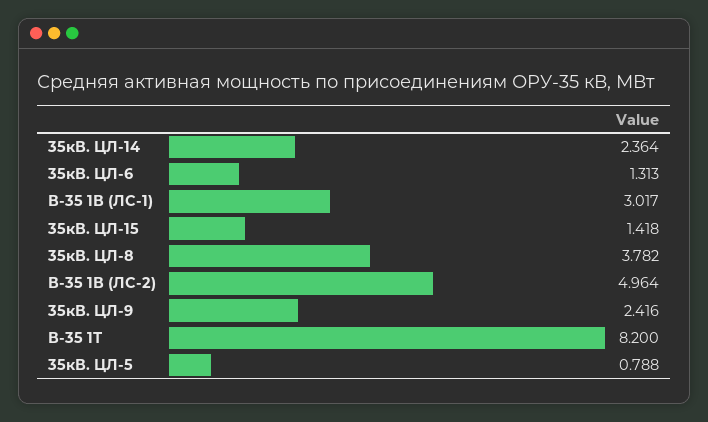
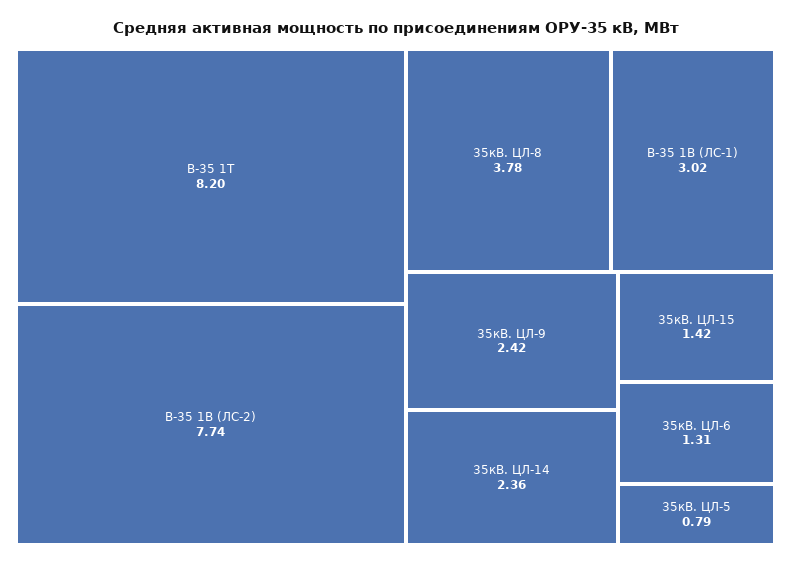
  {
    "35кВ. ЦЛ-14": 2.364,
    "35кВ. ЦЛ-6": 1.313,
    "В-35 1В (ЛС-1)": 3.017,
    "35кВ. ЦЛ-15": 1.418,
    "35кВ. ЦЛ-8": 3.782,
-   "В-35 1В (ЛС-2)": 4.964,
+   "В-35 1В (ЛС-2)": 7.74,
    "35кВ. ЦЛ-9": 2.416,
    "В-35 1Т": 8.2,
    "35кВ. ЦЛ-5": 0.788
  }

